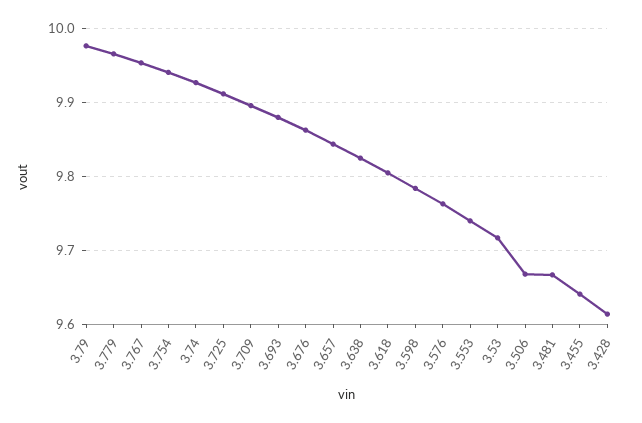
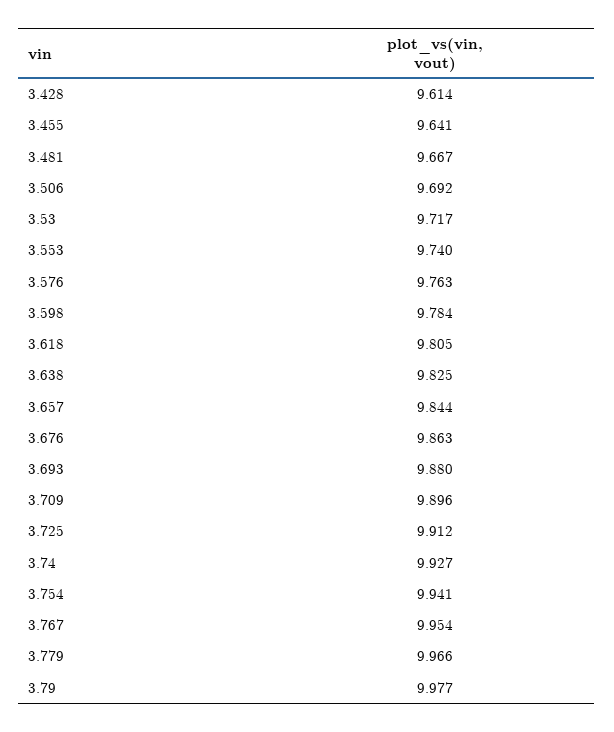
  {
    "3.79": 9.977,
    "3.779": 9.966,
    "3.767": 9.954,
    "3.754": 9.941,
    "3.74": 9.927,
    "3.725": 9.912,
    "3.709": 9.896,
    "3.693": 9.88,
    "3.676": 9.863,
    "3.657": 9.844,
    "3.638": 9.825,
    "3.618": 9.805,
    "3.598": 9.784,
    "3.576": 9.763,
    "3.553": 9.74,
    "3.53": 9.717,
-   "3.506": 9.67,
+   "3.506": 9.692,
    "3.481": 9.667,
    "3.455": 9.641,
    "3.428": 9.614
  }

